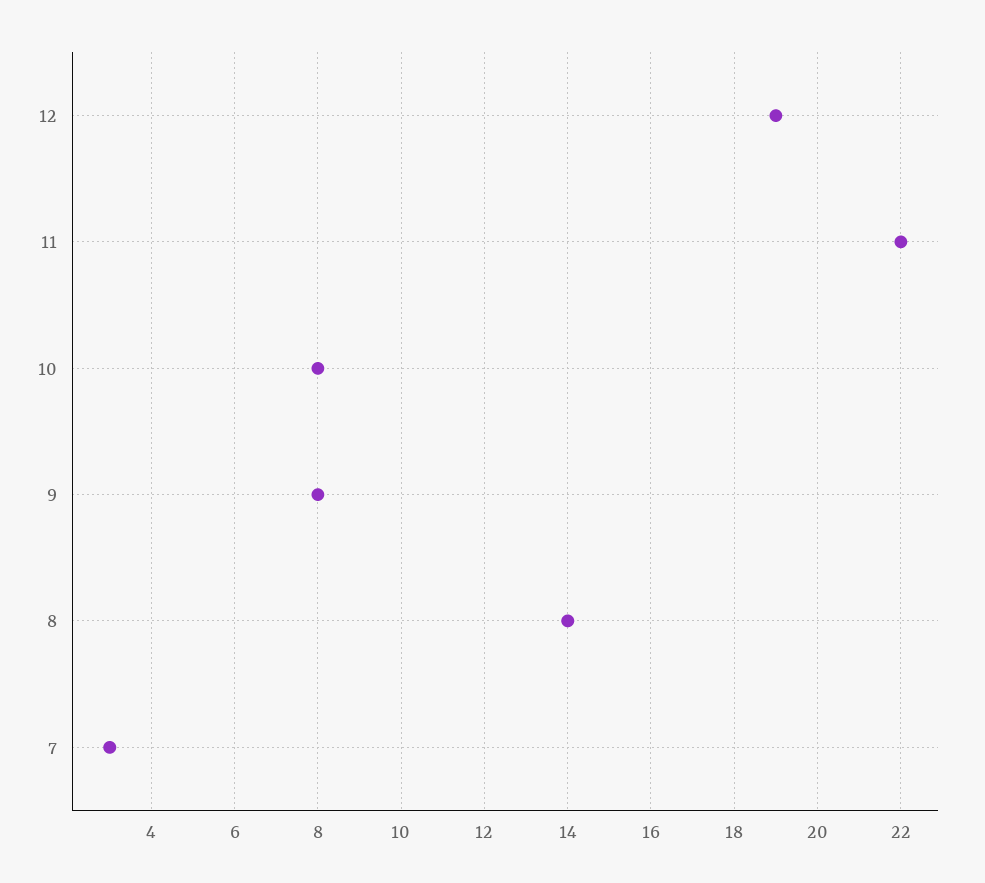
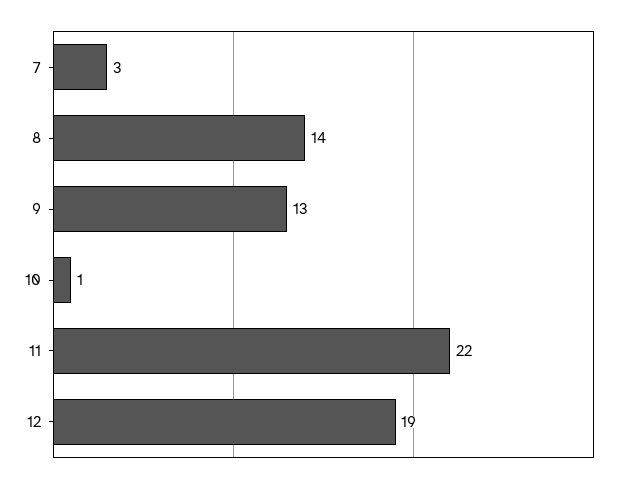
  {
    "12": 19,
    "11": 22,
-   "10": 8,
+   "10": 1,
-   "9": 8,
+   "9": 13,
    "8": 14,
    "7": 3
  }

